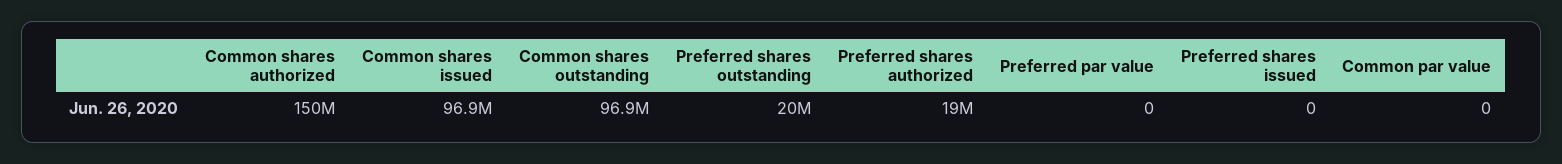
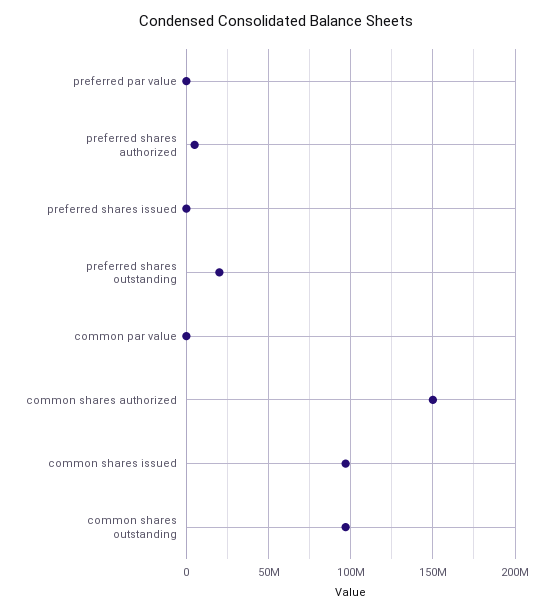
  {
    "Common shares authorized": 150000000,
    "Common shares issued": 96900000,
    "Common shares outstanding": 96900000,
    "Preferred shares outstanding": 20000000,
-   "Preferred shares authorized": 19000000,
+   "Preferred shares authorized": 5000000,
    "Preferred par value": 0,
    "Preferred shares issued": 0,
    "Common par value": 0
  }

